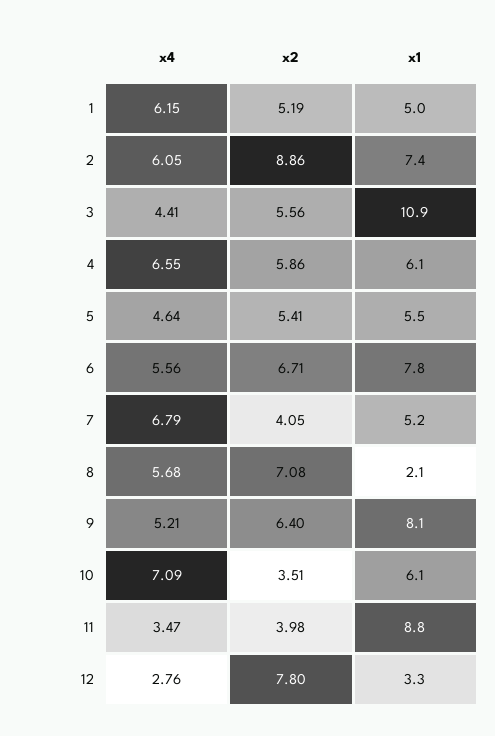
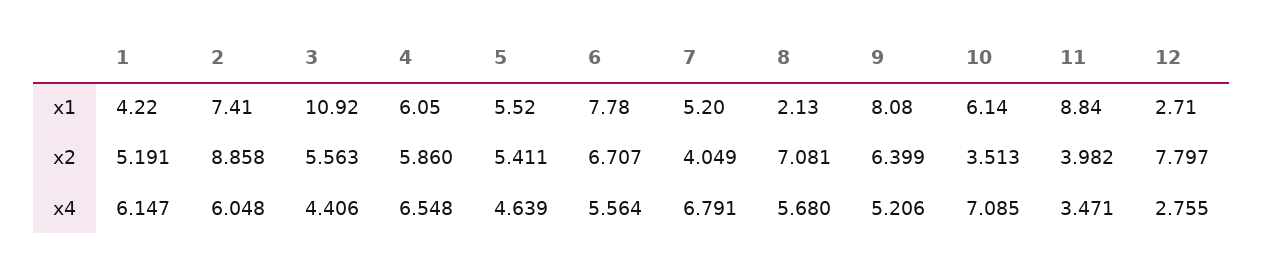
  {
    "x4": {
      "1": 6.147,
      "2": 6.048,
      "3": 4.406,
      "4": 6.548,
      "5": 4.639,
      "6": 5.564,
      "7": 6.791,
      "8": 5.68,
      "9": 5.206,
      "10": 7.085,
      "11": 3.471,
      "12": 2.755
    },
    "x2": {
      "1": 5.191,
      "2": 8.858,
      "3": 5.563,
      "4": 5.86,
      "5": 5.411,
      "6": 6.707,
      "7": 4.049,
      "8": 7.081,
      "9": 6.399,
      "10": 3.513,
      "11": 3.982,
      "12": 7.797
    },
    "x1": {
-     "1": 5,
+     "1": 4.22,
      "2": 7.41,
      "3": 10.92,
      "4": 6.05,
      "5": 5.52,
      "6": 7.78,
      "7": 5.2,
      "8": 2.13,
      "9": 8.08,
      "10": 6.14,
      "11": 8.84,
-     "12": 3.3
+     "12": 2.71
    }
  }

